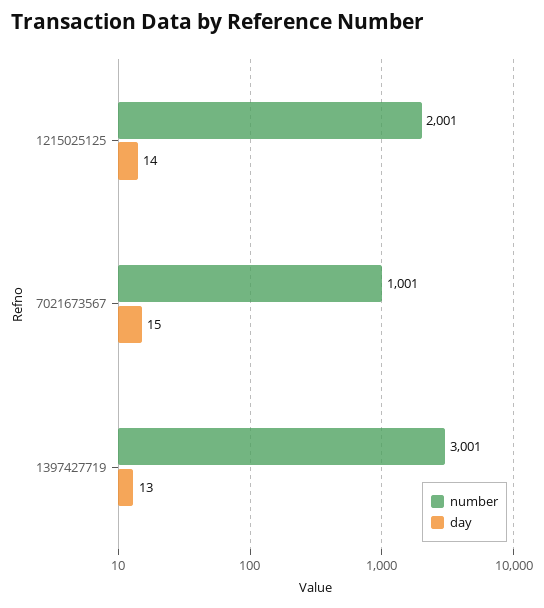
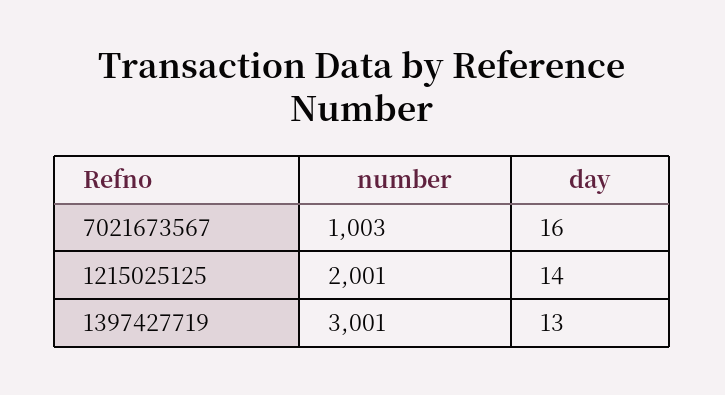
  {
    "number": {
      "1215025125": 2001,
-     "7021673567": 1001,
+     "7021673567": 1003,
      "1397427719": 3001
    },
    "day": {
      "1215025125": 14,
-     "7021673567": 15,
+     "7021673567": 16,
      "1397427719": 13
    }
  }

